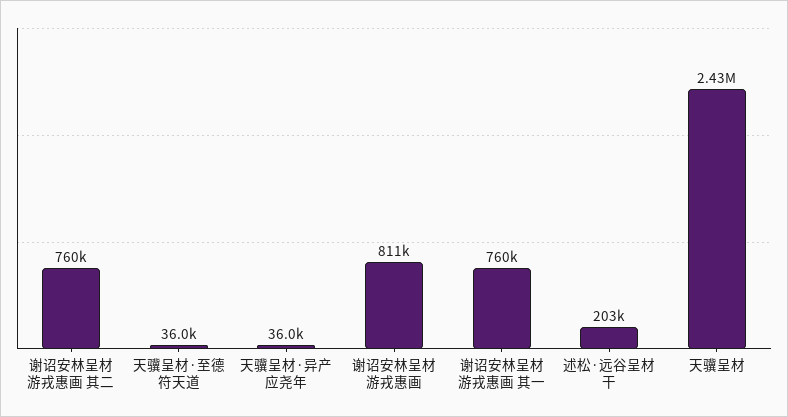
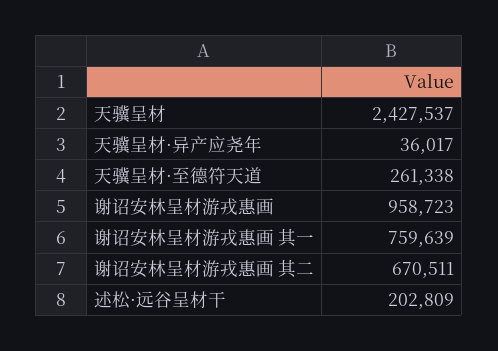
  {
-   "谢诏安林呈材游戎惠画 其二": 760000,
+   "谢诏安林呈材游戎惠画 其二": 670511,
-   "天骥呈材·至德符天道": 36000,
+   "天骥呈材·至德符天道": 261338,
    "天骥呈材·异产应尧年": 36017,
-   "谢诏安林呈材游戎惠画": 811000,
+   "谢诏安林呈材游戎惠画": 958723,
    "谢诏安林呈材游戎惠画 其一": 759639,
    "述松·远谷呈材干": 202809,
    "天骥呈材": 2427537
  }

